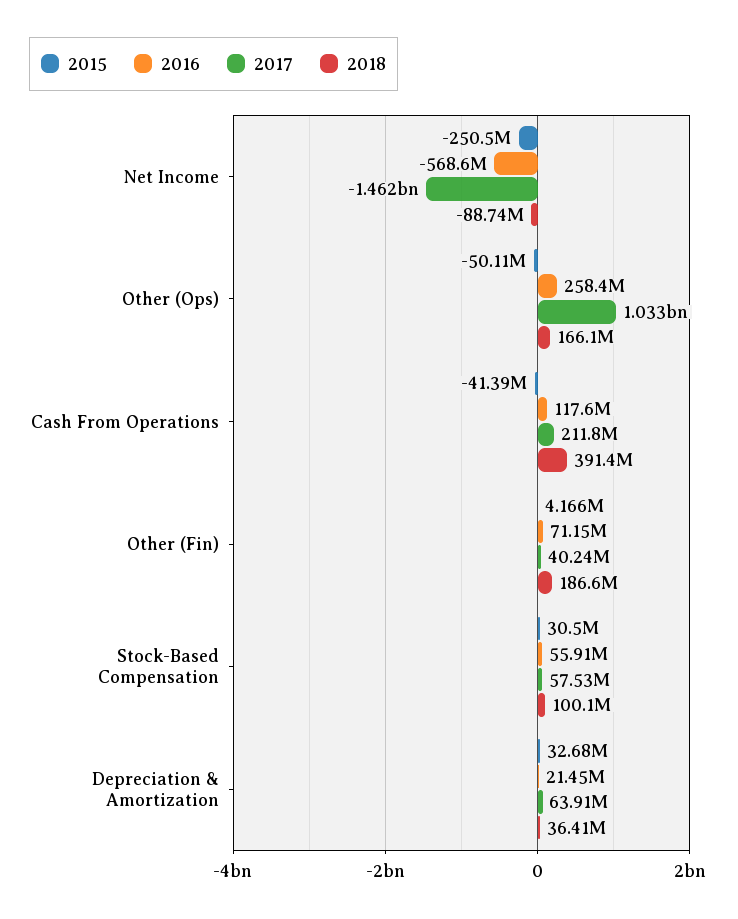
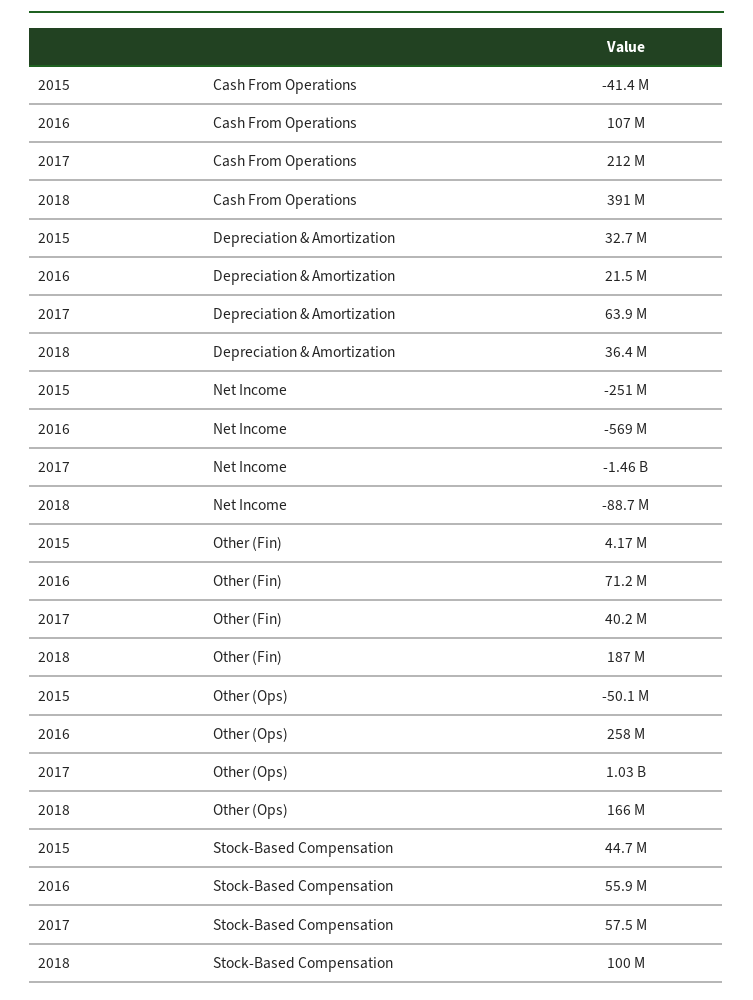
  {
    "2015": {
      "Net Income": -250500000,
      "Other (Ops)": -50110000,
      "Cash From Operations": -41390000,
      "Other (Fin)": 4166000,
-     "Stock-Based Compensation": 30500000,
+     "Stock-Based Compensation": 44700000,
      "Depreciation & Amortization": 32680000
    },
    "2016": {
      "Net Income": -568600000,
      "Other (Ops)": 258400000,
-     "Cash From Operations": 117600000,
+     "Cash From Operations": 107000000,
      "Other (Fin)": 71150000,
      "Stock-Based Compensation": 55910000,
      "Depreciation & Amortization": 21450000
    },
    "2017": {
      "Net Income": -1462000000,
      "Other (Ops)": 1033000000,
      "Cash From Operations": 211800000,
      "Other (Fin)": 40240000,
      "Stock-Based Compensation": 57530000,
      "Depreciation & Amortization": 63910000
    },
    "2018": {
      "Net Income": -88740000,
      "Other (Ops)": 166100000,
      "Cash From Operations": 391400000,
      "Other (Fin)": 186600000,
      "Stock-Based Compensation": 100100000,
      "Depreciation & Amortization": 36410000
    }
  }

